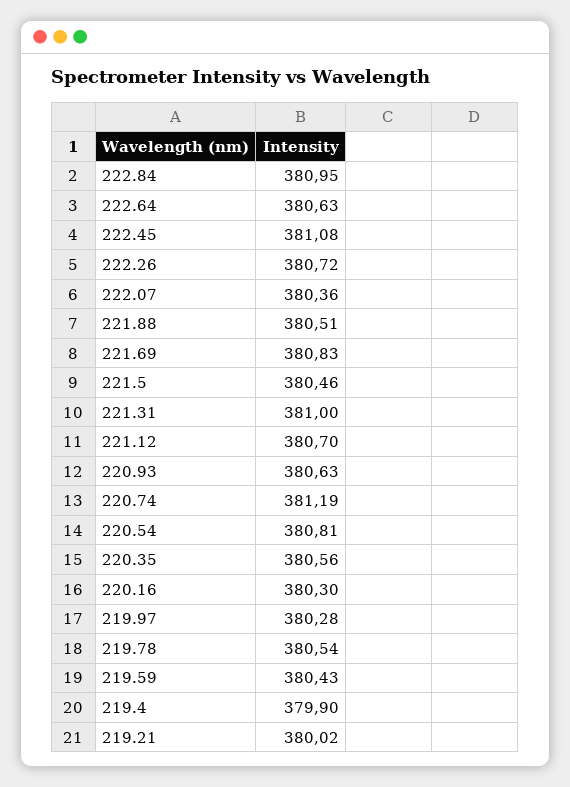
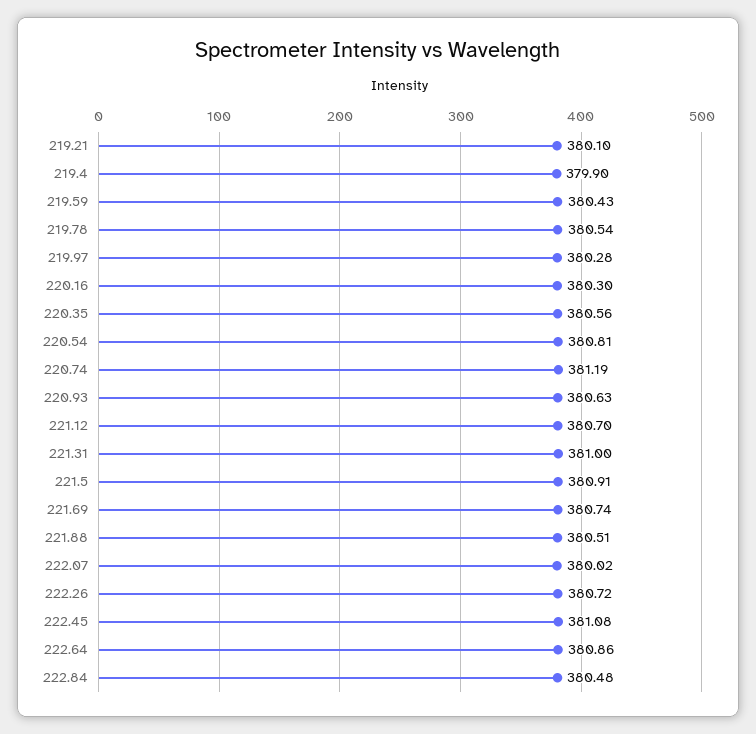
  {
-   "222.84": 380.95,
+   "222.84": 380.48,
-   "222.64": 380.63,
+   "222.64": 380.86,
    "222.45": 381.08,
    "222.26": 380.72,
-   "222.07": 380.36,
+   "222.07": 380.02,
    "221.88": 380.51,
-   "221.69": 380.83,
+   "221.69": 380.74,
-   "221.5": 380.46,
+   "221.5": 380.91,
    "221.31": 381,
    "221.12": 380.7,
    "220.93": 380.63,
    "220.74": 381.19,
    "220.54": 380.81,
    "220.35": 380.56,
    "220.16": 380.3,
    "219.97": 380.28,
    "219.78": 380.54,
    "219.59": 380.43,
    "219.4": 379.9,
-   "219.21": 380.02
+   "219.21": 380.1
  }

